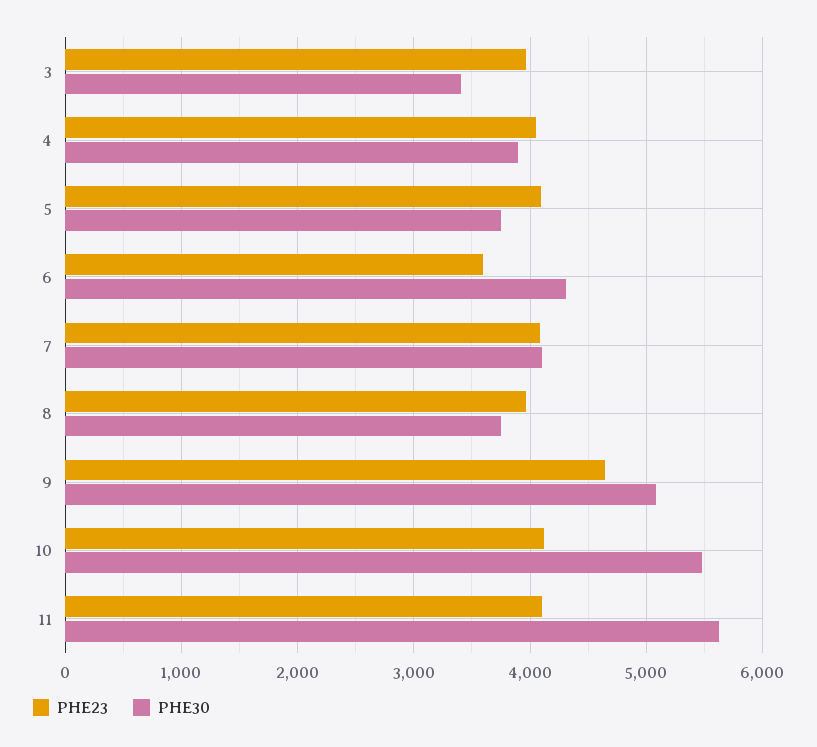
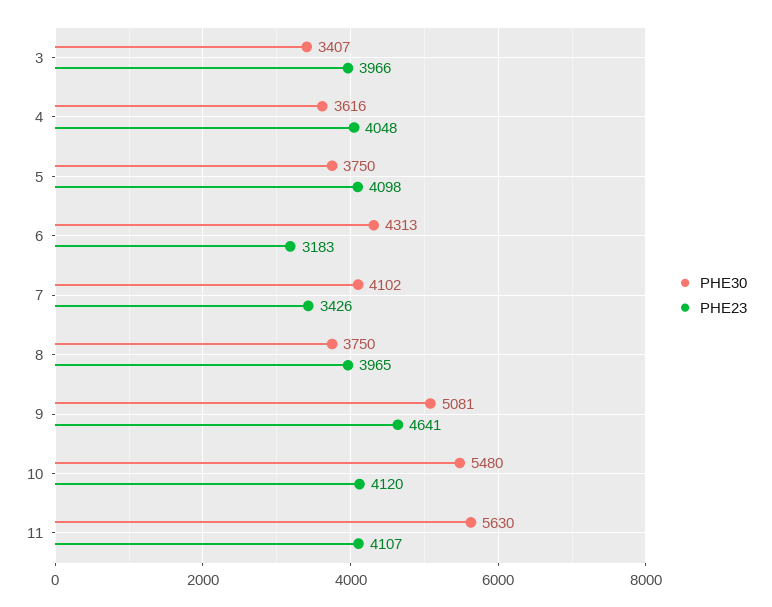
  {
    "PHE23": {
      "3": 3966,
      "4": 4048,
      "5": 4098,
-     "6": 3600,
+     "6": 3183,
-     "7": 4100,
+     "7": 3426,
      "8": 3965,
      "9": 4641,
      "10": 4120,
      "11": 4107
    },
    "PHE30": {
      "3": 3407,
-     "4": 3900,
+     "4": 3616,
      "5": 3750,
      "6": 4313,
      "7": 4102,
      "8": 3750,
      "9": 5081,
      "10": 5480,
      "11": 5630
    }
  }

